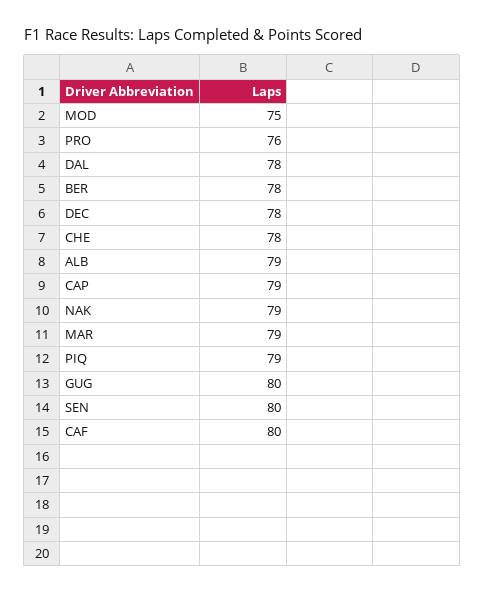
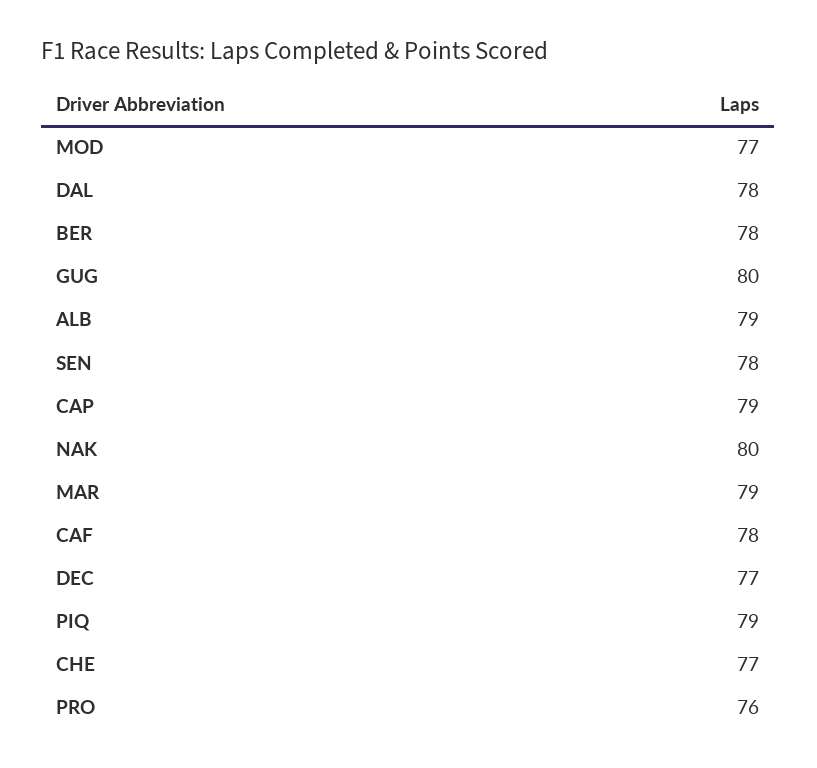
  {
-   "MOD": 75,
+   "MOD": 77,
    "PRO": 76,
    "DAL": 78,
    "BER": 78,
-   "DEC": 78,
+   "DEC": 77,
-   "CHE": 78,
+   "CHE": 77,
    "ALB": 79,
    "CAP": 79,
-   "NAK": 79,
+   "NAK": 80,
    "MAR": 79,
    "PIQ": 79,
    "GUG": 80,
-   "SEN": 80,
+   "SEN": 78,
-   "CAF": 80
+   "CAF": 78
  }

